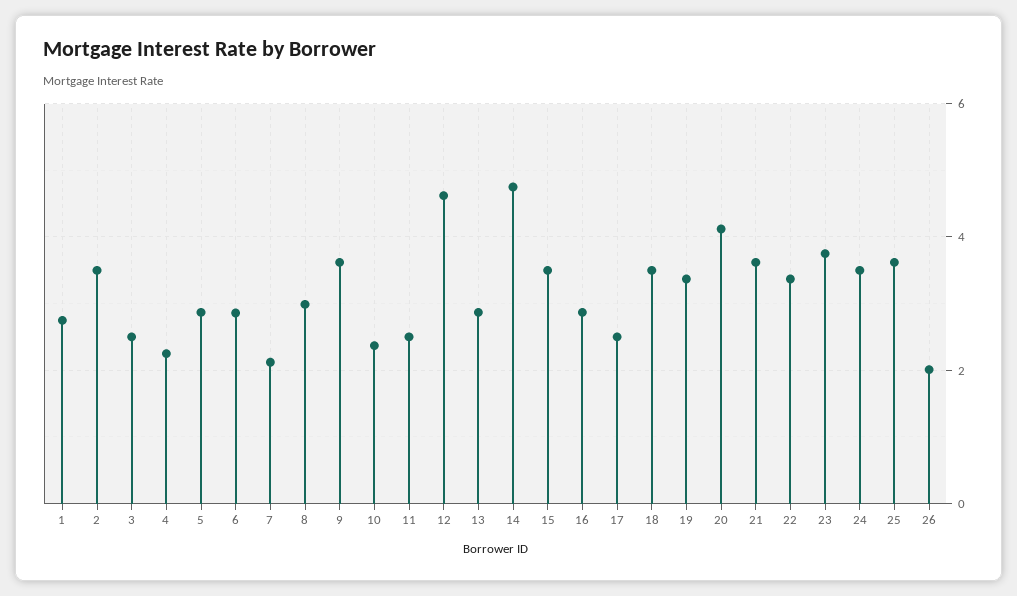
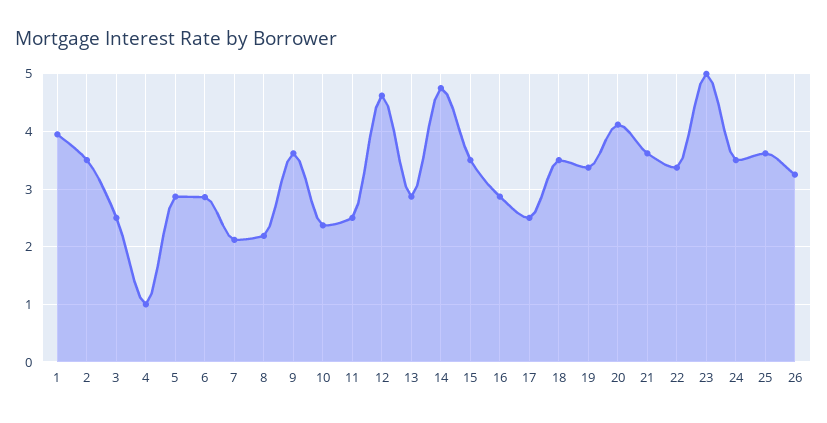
  {
-   "1": 2.8,
+   "1": 4,
    "2": 3.6,
    "3": 2.6,
-   "4": 2.2,
+   "4": 1,
    "5": 2.8,
    "6": 2.8,
    "7": 2.2,
-   "8": 3,
+   "8": 2.2,
    "9": 3.6,
    "10": 2.4,
    "11": 2.6,
    "12": 4.6,
    "13": 2.8,
    "14": 4.8,
    "15": 3.6,
    "16": 2.8,
    "17": 2.6,
    "18": 3.6,
    "19": 3.4,
    "20": 4.2,
    "21": 3.6,
    "22": 3.4,
-   "23": 3.8,
+   "23": 5,
    "24": 3.6,
    "25": 3.6,
-   "26": 2
+   "26": 3.2
  }

